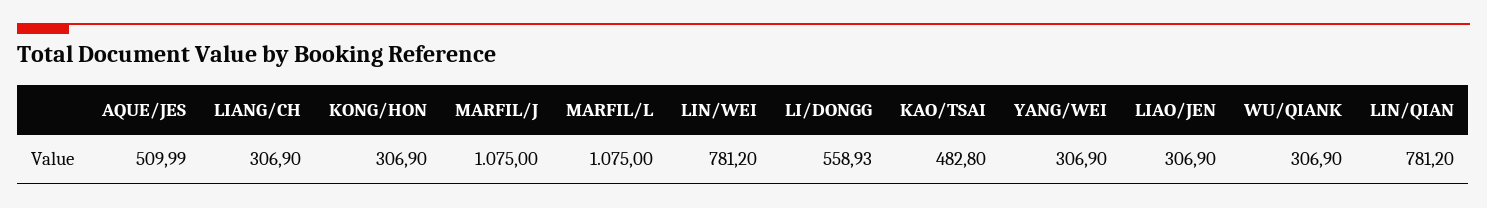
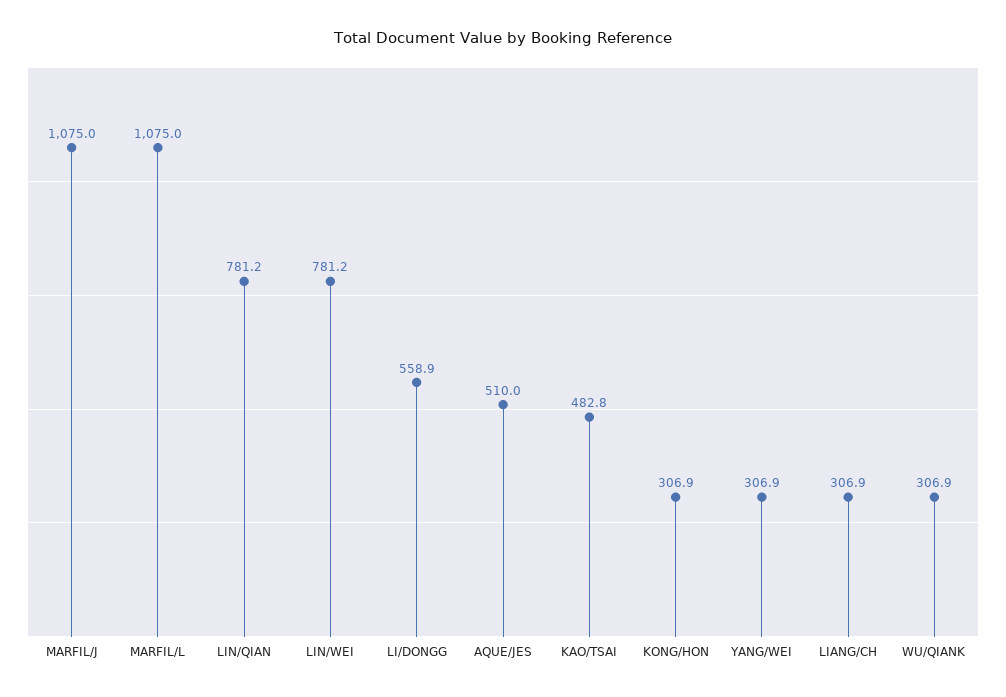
  {
    "AQUE/JES": 509.99,
    "LIANG/CH": 306.9,
    "KONG/HON": 306.9,
    "MARFIL/J": 1075,
    "MARFIL/L": 1075,
    "LIN/WEI": 781.2,
    "LI/DONGG": 558.93,
    "KAO/TSAI": 482.8,
    "YANG/WEI": 306.9,
-   "LIAO/JEN": 306.9,
    "WU/QIANK": 306.9,
    "LIN/QIAN": 781.2
  }

